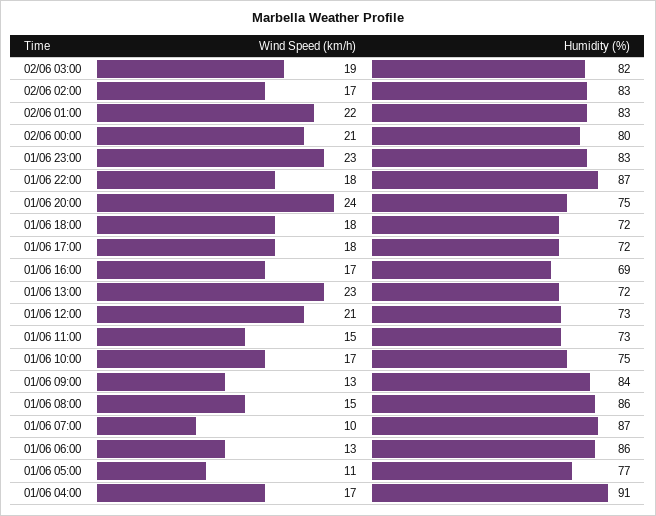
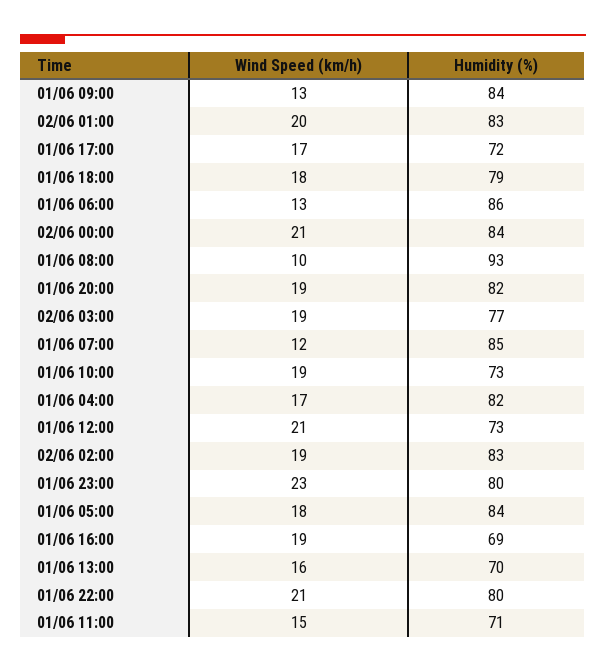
  {
    "Wind Speed (km/h)": {
      "02/06 03:00": 19,
-     "02/06 02:00": 17,
+     "02/06 02:00": 19,
-     "02/06 01:00": 22,
+     "02/06 01:00": 20,
      "02/06 00:00": 21,
      "01/06 23:00": 23,
-     "01/06 22:00": 18,
+     "01/06 22:00": 21,
-     "01/06 20:00": 24,
+     "01/06 20:00": 19,
      "01/06 18:00": 18,
-     "01/06 17:00": 18,
+     "01/06 17:00": 17,
-     "01/06 16:00": 17,
+     "01/06 16:00": 19,
-     "01/06 13:00": 23,
+     "01/06 13:00": 16,
      "01/06 12:00": 21,
      "01/06 11:00": 15,
-     "01/06 10:00": 17,
+     "01/06 10:00": 19,
      "01/06 09:00": 13,
-     "01/06 08:00": 15,
+     "01/06 08:00": 10,
-     "01/06 07:00": 10,
+     "01/06 07:00": 12,
      "01/06 06:00": 13,
-     "01/06 05:00": 11,
+     "01/06 05:00": 18,
      "01/06 04:00": 17
    },
    "Humidity (%)": {
-     "02/06 03:00": 82,
+     "02/06 03:00": 77,
      "02/06 02:00": 83,
      "02/06 01:00": 83,
-     "02/06 00:00": 80,
+     "02/06 00:00": 84,
-     "01/06 23:00": 83,
+     "01/06 23:00": 80,
-     "01/06 22:00": 87,
+     "01/06 22:00": 80,
-     "01/06 20:00": 75,
+     "01/06 20:00": 82,
-     "01/06 18:00": 72,
+     "01/06 18:00": 79,
      "01/06 17:00": 72,
      "01/06 16:00": 69,
-     "01/06 13:00": 72,
+     "01/06 13:00": 70,
      "01/06 12:00": 73,
-     "01/06 11:00": 73,
+     "01/06 11:00": 71,
-     "01/06 10:00": 75,
+     "01/06 10:00": 73,
      "01/06 09:00": 84,
-     "01/06 08:00": 86,
+     "01/06 08:00": 93,
-     "01/06 07:00": 87,
+     "01/06 07:00": 85,
      "01/06 06:00": 86,
-     "01/06 05:00": 77,
+     "01/06 05:00": 84,
-     "01/06 04:00": 91
+     "01/06 04:00": 82
    }
  }

